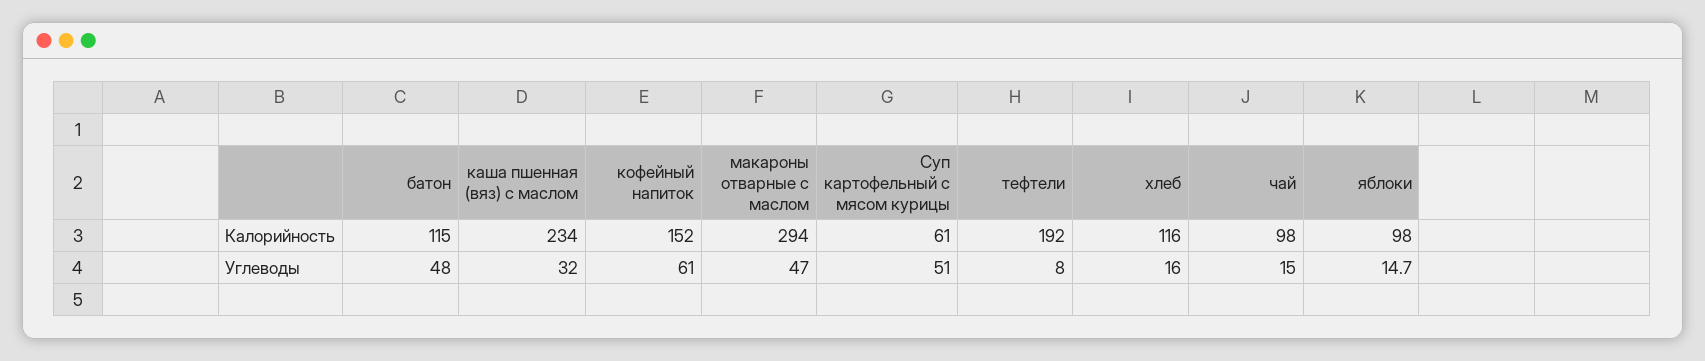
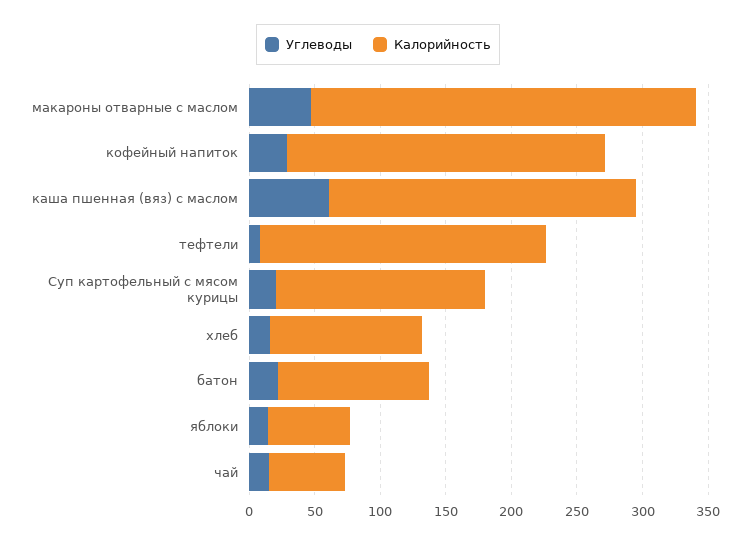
  {
    "Калорийность": {
      "батон": 115,
      "каша пшенная (вяз) с маслом": 234,
-     "кофейный напиток": 152,
+     "кофейный напиток": 240,
      "макароны отварные с маслом": 294,
-     "Суп картофельный с мясом курицы": 61,
+     "Суп картофельный с мясом курицы": 160,
-     "тефтели": 192,
+     "тефтели": 220,
      "хлеб": 116,
-     "чай": 98,
+     "чай": 60,
-     "яблоки": 98
+     "яблоки": 60
    },
    "Углеводы": {
-     "батон": 48,
+     "батон": 20,
-     "каша пшенная (вяз) с маслом": 32,
+     "каша пшенная (вяз) с маслом": 60,
-     "кофейный напиток": 61,
+     "кофейный напиток": 30,
      "макароны отварные с маслом": 47,
-     "Суп картофельный с мясом курицы": 51,
+     "Суп картофельный с мясом курицы": 20,
      "тефтели": 8,
      "хлеб": 16,
      "чай": 15,
      "яблоки": 14.7
    }
  }

